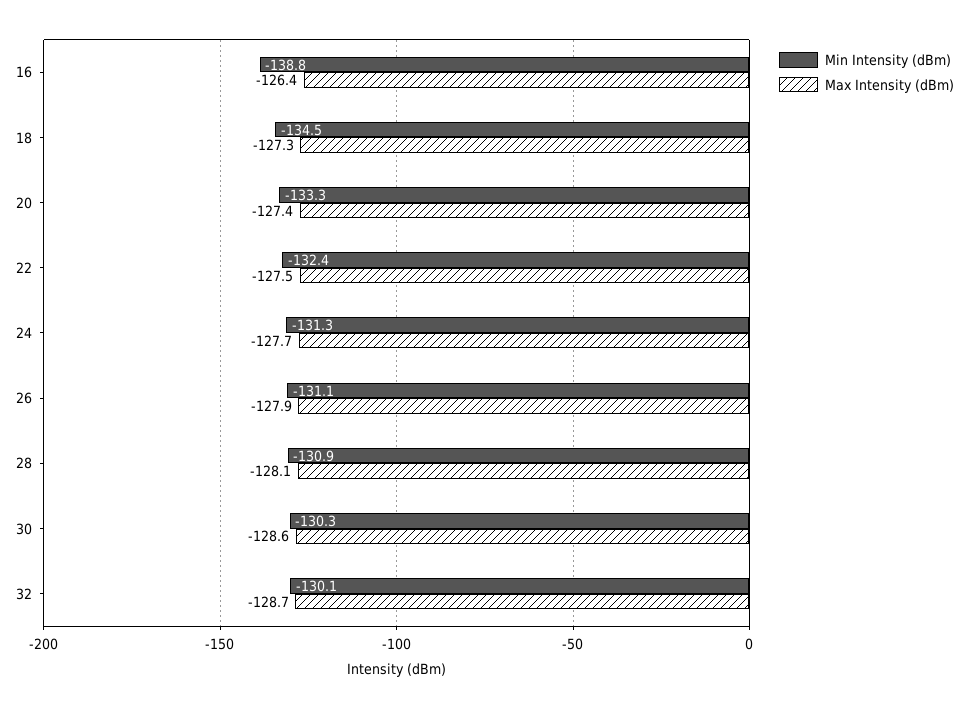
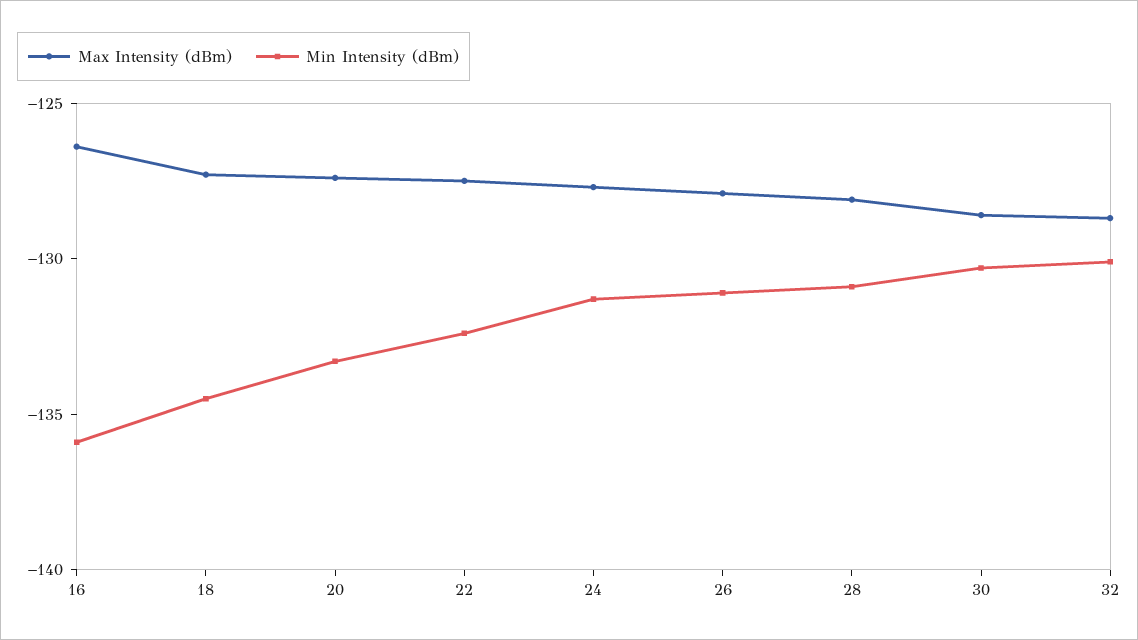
  {
    "Min Intensity (dBm)": {
-     "16": -138.8,
+     "16": -136,
      "18": -134.5,
      "20": -133.3,
      "22": -132.4,
      "24": -131.3,
      "26": -131.1,
      "28": -130.9,
      "30": -130.3,
      "32": -130.1
    },
    "Max Intensity (dBm)": {
      "16": -126.4,
      "18": -127.3,
      "20": -127.4,
      "22": -127.5,
      "24": -127.7,
      "26": -127.9,
      "28": -128.1,
      "30": -128.6,
      "32": -128.7
    }
  }

